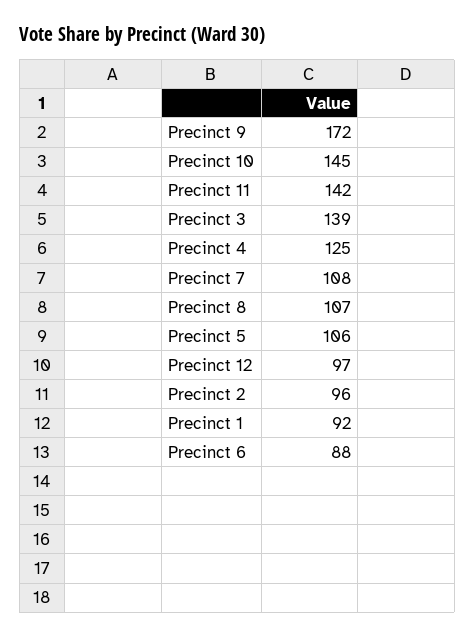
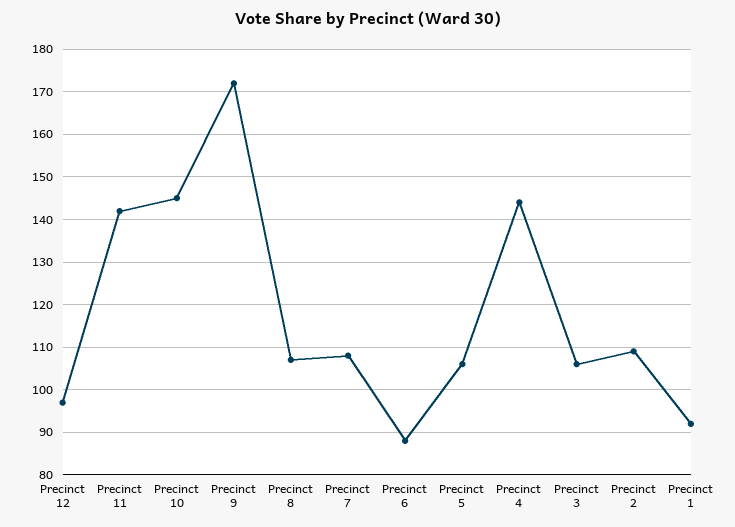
  {
    "Precinct 9": 172,
    "Precinct 10": 145,
    "Precinct 11": 142,
-   "Precinct 3": 139,
+   "Precinct 3": 105,
-   "Precinct 4": 125,
+   "Precinct 4": 145,
    "Precinct 7": 108,
    "Precinct 8": 107,
    "Precinct 5": 106,
    "Precinct 12": 97,
-   "Precinct 2": 96,
+   "Precinct 2": 110,
    "Precinct 1": 92,
    "Precinct 6": 88
  }

